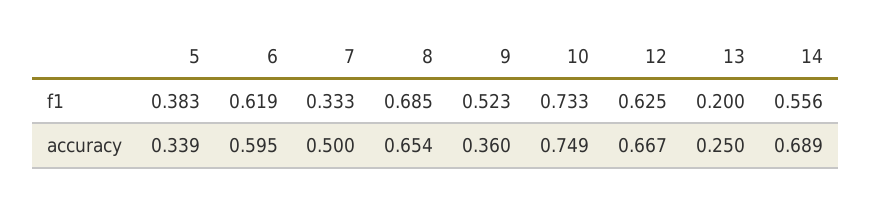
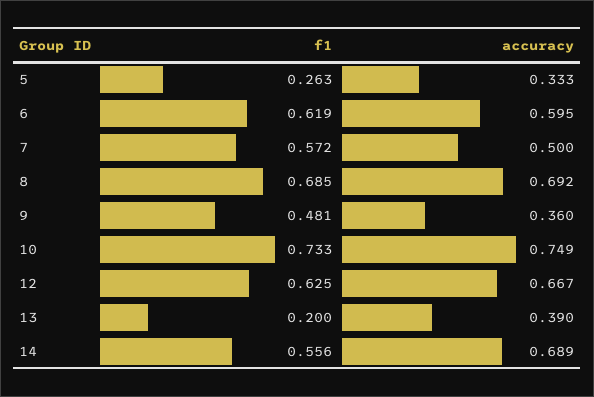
  {
    "5": {
-     "f1": 0.383,
+     "f1": 0.263,
-     "accuracy": 0.339
+     "accuracy": 0.333
    },
    "6": {
      "f1": 0.619,
      "accuracy": 0.595
    },
    "7": {
-     "f1": 0.333,
+     "f1": 0.572,
      "accuracy": 0.5
    },
    "8": {
      "f1": 0.685,
-     "accuracy": 0.654
+     "accuracy": 0.692
    },
    "9": {
-     "f1": 0.523,
+     "f1": 0.481,
      "accuracy": 0.36
    },
    "10": {
      "f1": 0.733,
      "accuracy": 0.749
    },
    "12": {
      "f1": 0.625,
      "accuracy": 0.667
    },
    "13": {
      "f1": 0.2,
-     "accuracy": 0.25
+     "accuracy": 0.39
    },
    "14": {
      "f1": 0.556,
      "accuracy": 0.689
    }
  }

